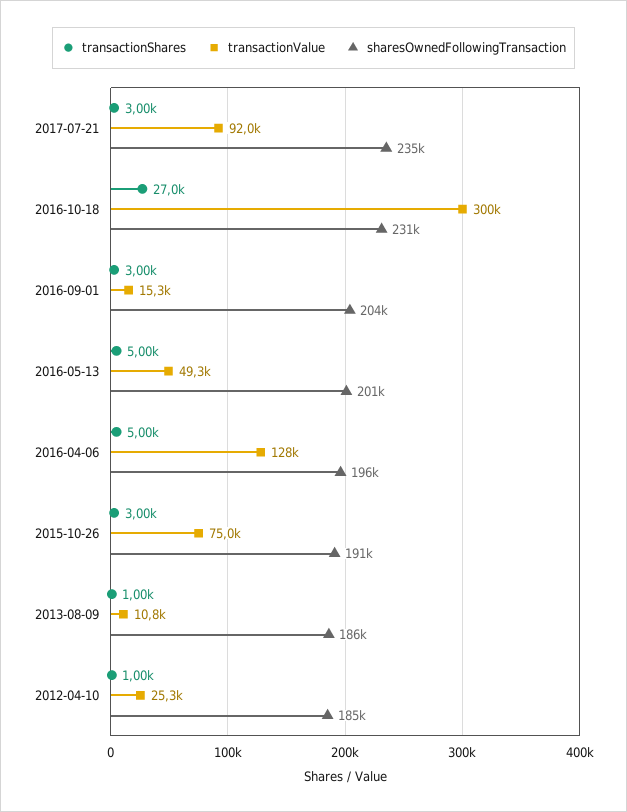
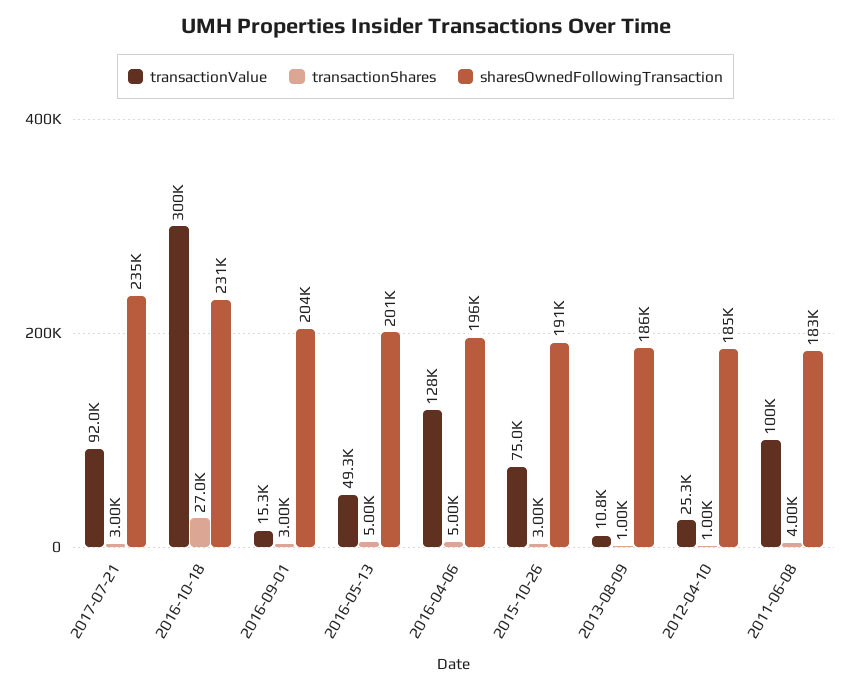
  {
    "transactionShares": {
      "2017-07-21": 3000,
      "2016-10-18": 27000,
      "2016-09-01": 3000,
      "2016-05-13": 5000,
      "2016-04-06": 5000,
      "2015-10-26": 3000,
      "2013-08-09": 1000,
-     "2012-04-10": 1000
+     "2012-04-10": 1000,
+     "2011-06-08": 4000
    },
    "transactionValue": {
      "2017-07-21": 92000,
      "2016-10-18": 300000,
      "2016-09-01": 15300,
      "2016-05-13": 49300,
      "2016-04-06": 128000,
      "2015-10-26": 75000,
      "2013-08-09": 10800,
-     "2012-04-10": 25300
+     "2012-04-10": 25300,
+     "2011-06-08": 100000
    },
    "sharesOwnedFollowingTransaction": {
      "2017-07-21": 235000,
      "2016-10-18": 231000,
      "2016-09-01": 204000,
      "2016-05-13": 201000,
      "2016-04-06": 196000,
      "2015-10-26": 191000,
      "2013-08-09": 186000,
-     "2012-04-10": 185000
+     "2012-04-10": 185000,
+     "2011-06-08": 183000
    }
  }

